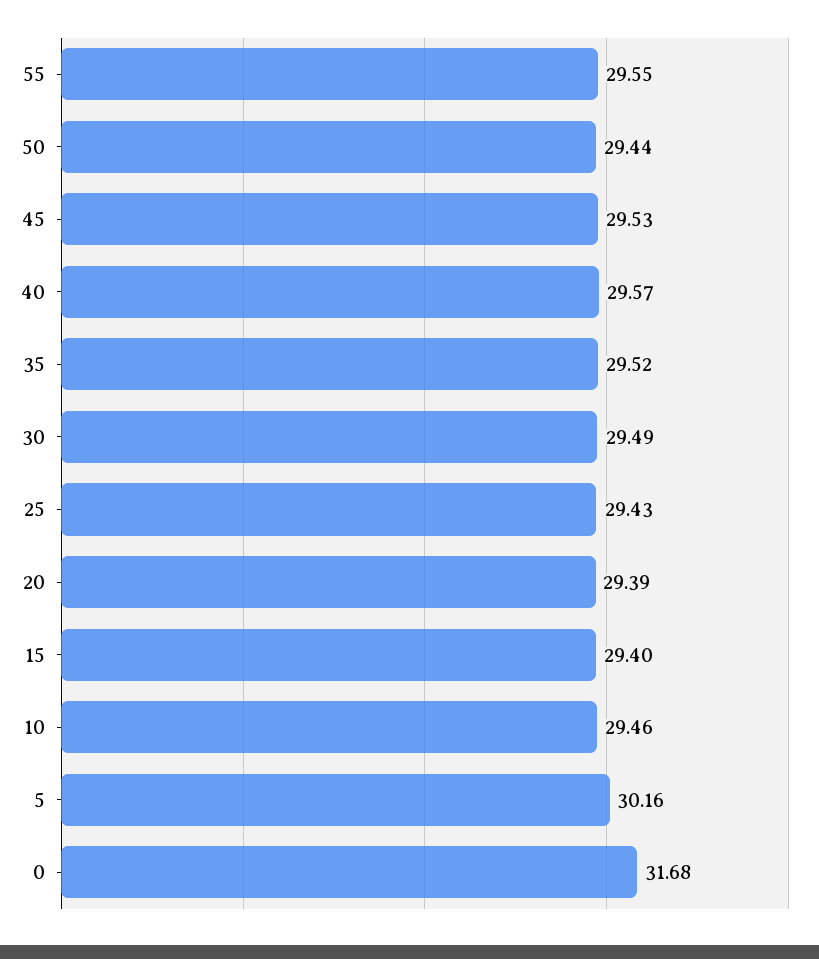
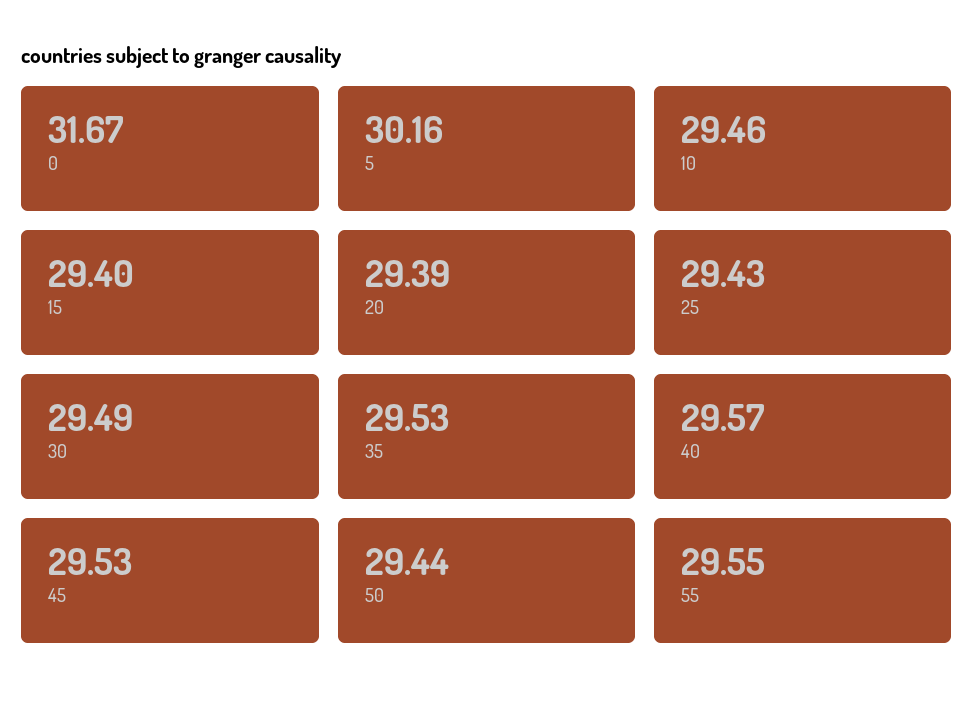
  {
    "55": 29.55,
    "50": 29.44,
    "45": 29.53,
    "40": 29.57,
-   "35": 29.52,
+   "35": 29.53,
    "30": 29.49,
    "25": 29.43,
    "20": 29.39,
    "15": 29.4,
    "10": 29.46,
    "5": 30.16,
-   "0": 31.68
+   "0": 31.67
  }

